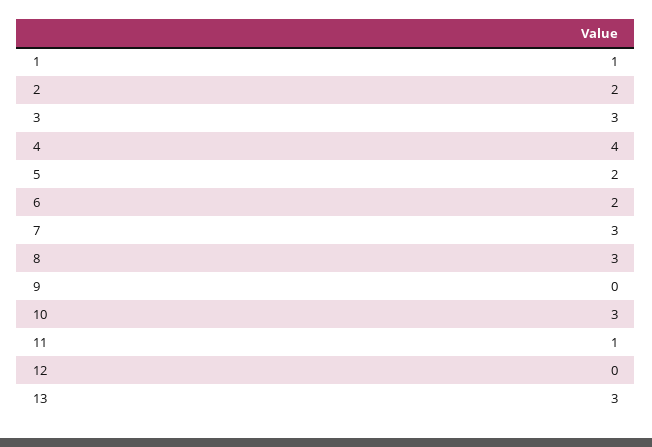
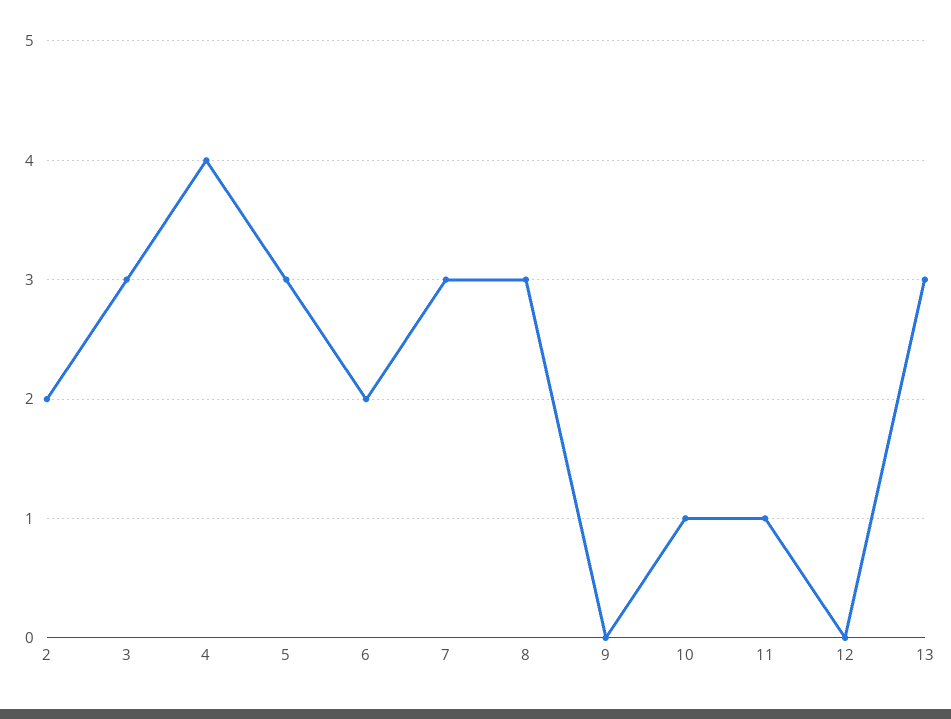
  {
-   "1": 1,
    "2": 2,
    "3": 3,
    "4": 4,
-   "5": 2,
+   "5": 3,
    "6": 2,
    "7": 3,
    "8": 3,
    "9": 0,
-   "10": 3,
+   "10": 1,
    "11": 1,
    "12": 0,
    "13": 3
  }

